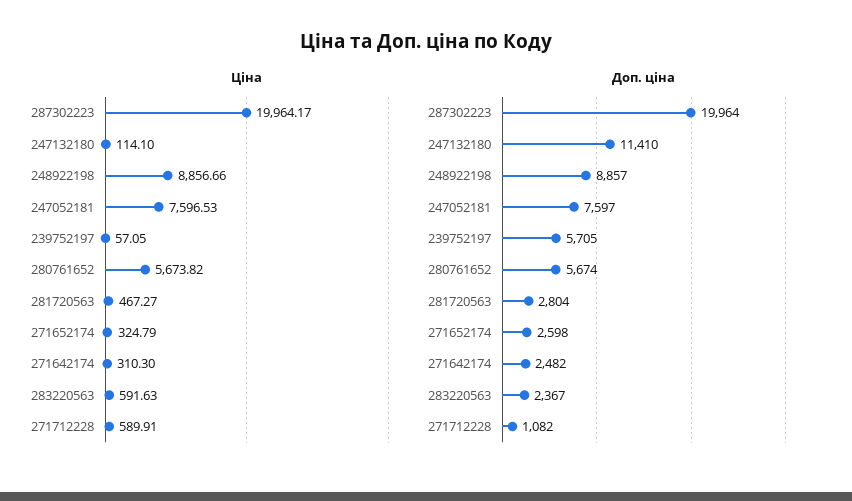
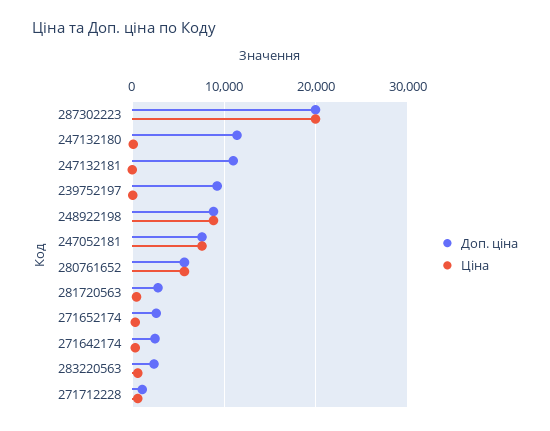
  {
    "Ціна": {
      "287302223": 19964.17,
      "247132180": 114.1,
      "248922198": 8856.66,
      "247052181": 7596.53,
      "239752197": 57.05,
      "280761652": 5673.82,
      "281720563": 467.27,
      "271652174": 324.79,
      "271642174": 310.3,
      "283220563": 591.63,
-     "271712228": 589.91
+     "271712228": 589.91,
+     "247132181": 0
    },
    "Доп. ціна": {
      "287302223": 19964,
      "247132180": 11410,
      "248922198": 8857,
      "247052181": 7597,
-     "239752197": 5705,
+     "239752197": 9000,
      "280761652": 5674,
      "281720563": 2804,
      "271652174": 2598,
      "271642174": 2482,
      "283220563": 2367,
-     "271712228": 1082
+     "271712228": 1082,
+     "247132181": 11000
    }
  }

